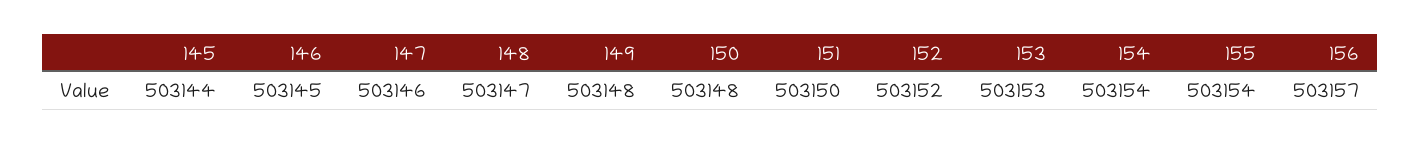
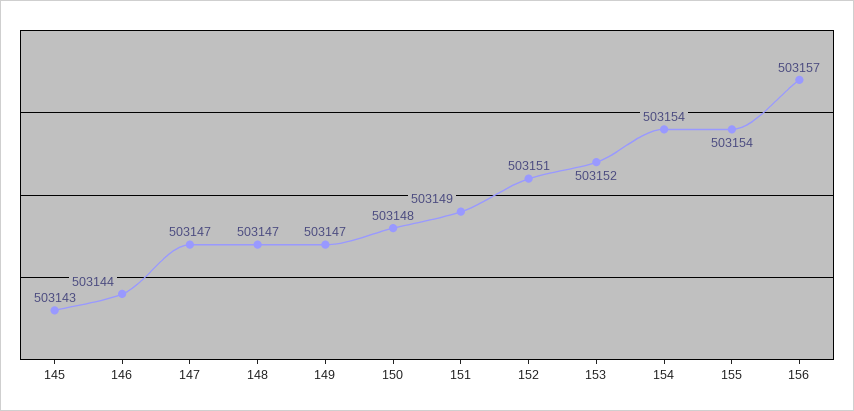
  {
-   "145": 503144,
+   "145": 503143,
-   "146": 503145,
+   "146": 503144,
-   "147": 503146,
+   "147": 503147,
    "148": 503147,
-   "149": 503148,
+   "149": 503147,
    "150": 503148,
-   "151": 503150,
+   "151": 503149,
-   "152": 503152,
+   "152": 503151,
-   "153": 503153,
+   "153": 503152,
    "154": 503154,
    "155": 503154,
    "156": 503157
  }

